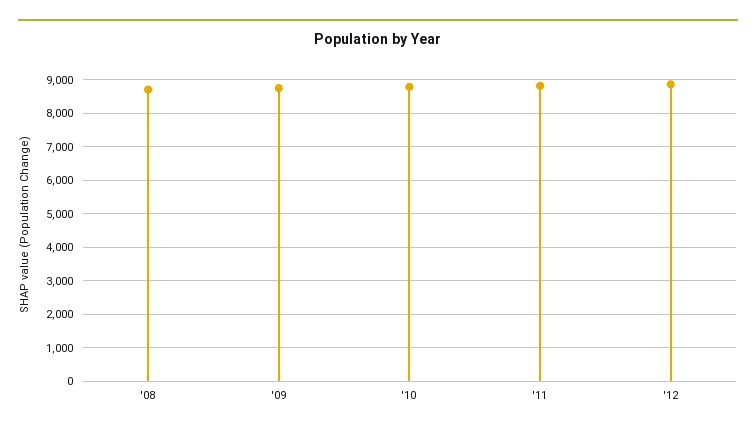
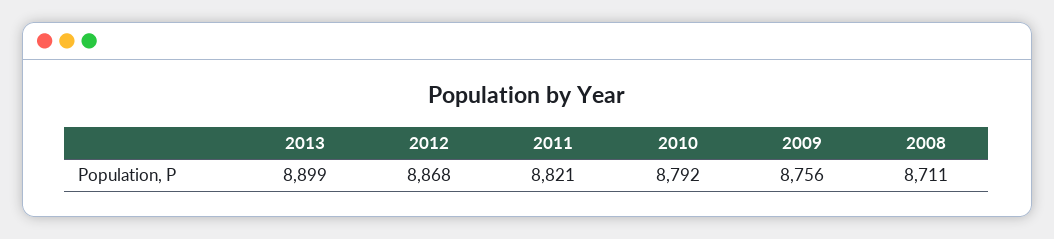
  {
    "'08": 8711,
    "'09": 8756,
    "'10": 8792,
    "'11": 8821,
-   "'12": 8868
+   "'12": 8868,
+   "2013": 8899
  }

